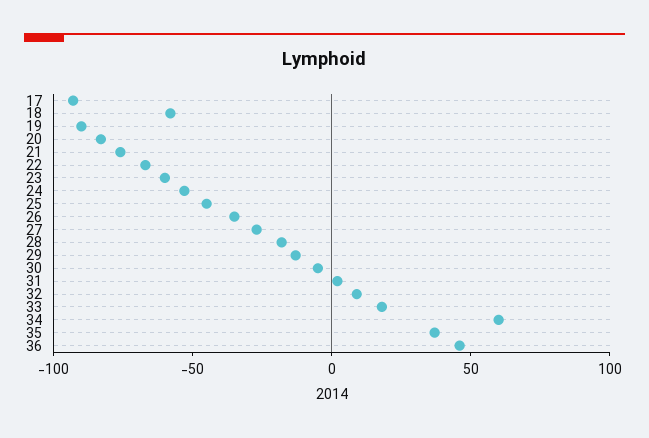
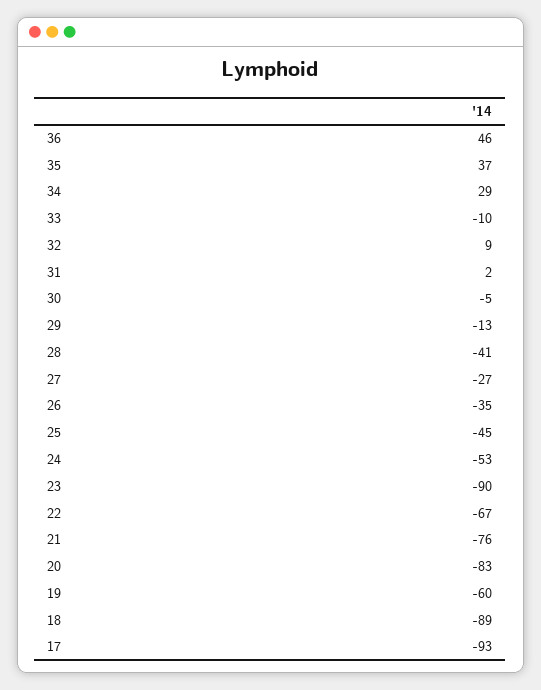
  {
    "17": -93,
-   "18": -60,
+   "18": -89,
-   "19": -90,
+   "19": -60,
    "20": -83,
    "21": -76,
    "22": -67,
-   "23": -60,
+   "23": -90,
    "24": -53,
    "25": -45,
    "26": -35,
    "27": -27,
-   "28": -20,
+   "28": -41,
    "29": -13,
    "30": -5,
    "31": 2,
    "32": 9,
-   "33": 20,
+   "33": -10,
-   "34": 60,
+   "34": 29,
    "35": 37,
    "36": 46
  }

